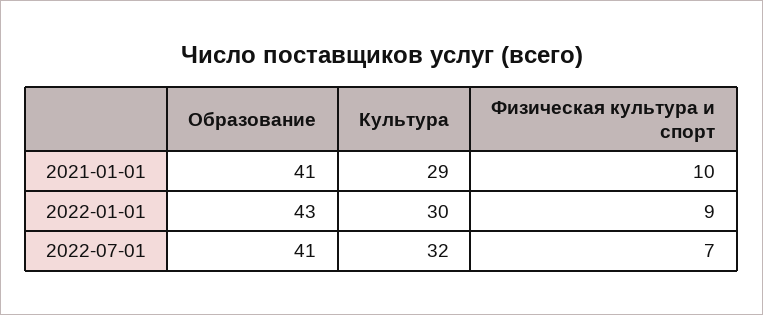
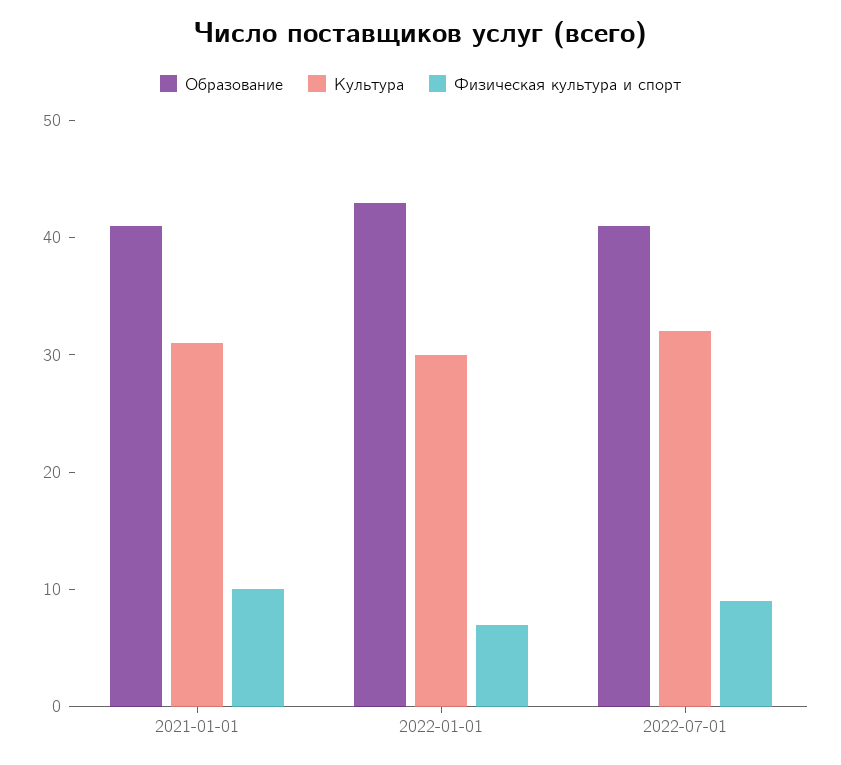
  {
    "Образование": {
      "2021-01-01": 41,
      "2022-01-01": 43,
      "2022-07-01": 41
    },
    "Культура": {
-     "2021-01-01": 29,
+     "2021-01-01": 31,
      "2022-01-01": 30,
      "2022-07-01": 32
    },
    "Физическая культура и спорт": {
      "2021-01-01": 10,
-     "2022-01-01": 9,
+     "2022-01-01": 7,
-     "2022-07-01": 7
+     "2022-07-01": 9
    }
  }

